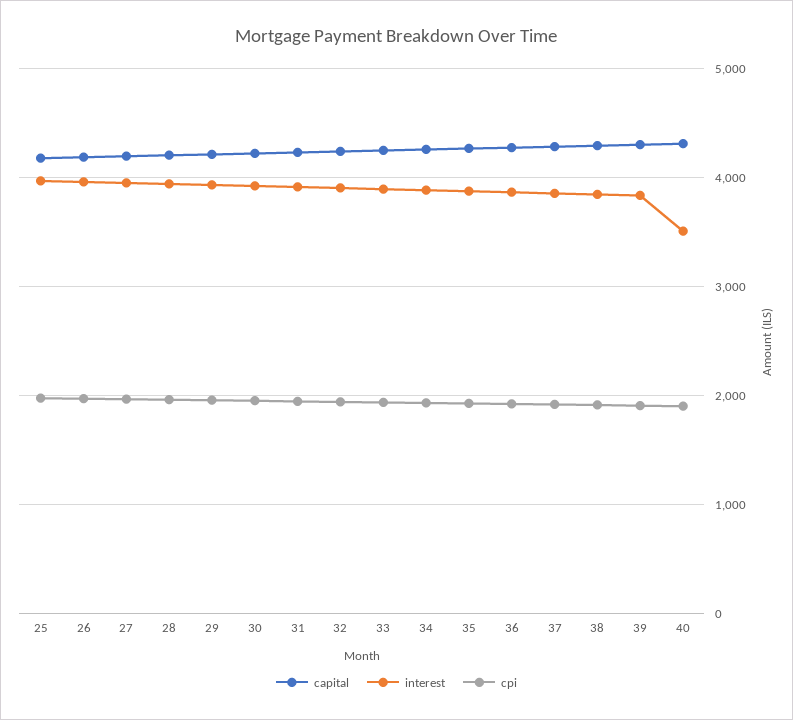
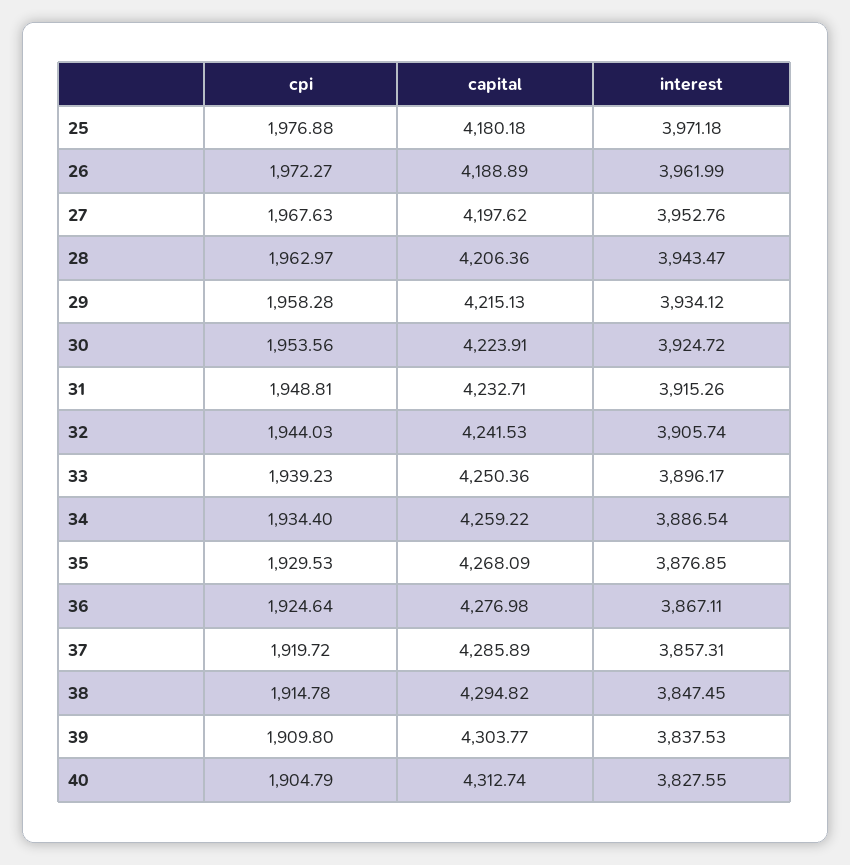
  {
    "capital": {
      "25": 4180.18,
      "26": 4188.89,
      "27": 4197.62,
      "28": 4206.36,
      "29": 4215.13,
      "30": 4223.91,
      "31": 4232.71,
      "32": 4241.53,
      "33": 4250.36,
      "34": 4259.22,
      "35": 4268.09,
      "36": 4276.98,
      "37": 4285.89,
      "38": 4294.82,
      "39": 4303.77,
      "40": 4312.74
    },
    "interest": {
      "25": 3971.18,
      "26": 3961.99,
      "27": 3952.76,
      "28": 3943.47,
      "29": 3934.12,
      "30": 3924.72,
      "31": 3915.26,
      "32": 3905.74,
      "33": 3896.17,
      "34": 3886.54,
      "35": 3876.85,
      "36": 3867.11,
      "37": 3857.31,
      "38": 3847.45,
      "39": 3837.53,
-     "40": 3500
+     "40": 3827.55
    },
    "cpi": {
      "25": 1976.88,
      "26": 1972.27,
      "27": 1967.63,
      "28": 1962.97,
      "29": 1958.28,
      "30": 1953.56,
      "31": 1948.81,
      "32": 1944.03,
      "33": 1939.23,
      "34": 1934.4,
      "35": 1929.53,
      "36": 1924.64,
      "37": 1919.72,
      "38": 1914.78,
      "39": 1909.8,
      "40": 1904.79
    }
  }

